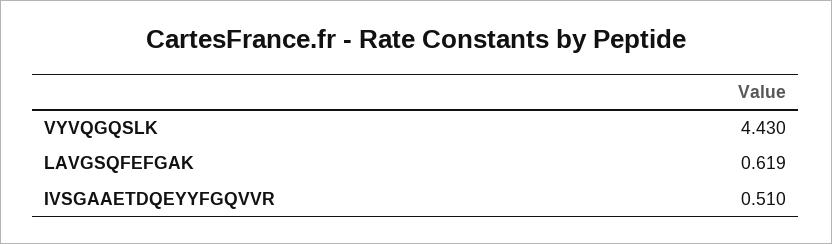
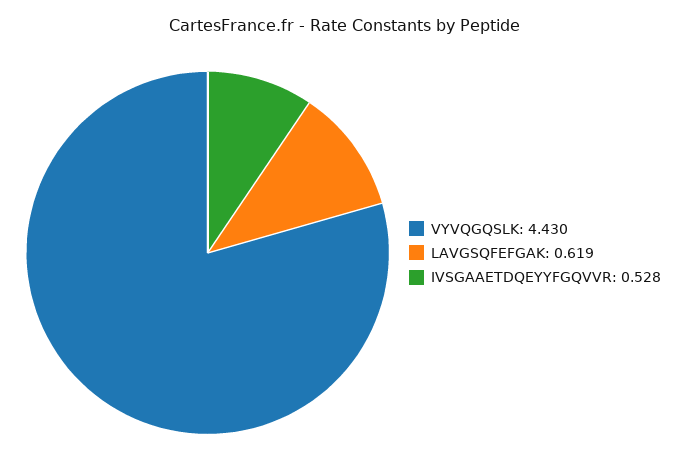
  {
    "VYVQGQSLK": 4.43,
    "LAVGSQFEFGAK": 0.619,
-   "IVSGAAETDQEYYFGQVVR": 0.51
+   "IVSGAAETDQEYYFGQVVR": 0.528
  }

